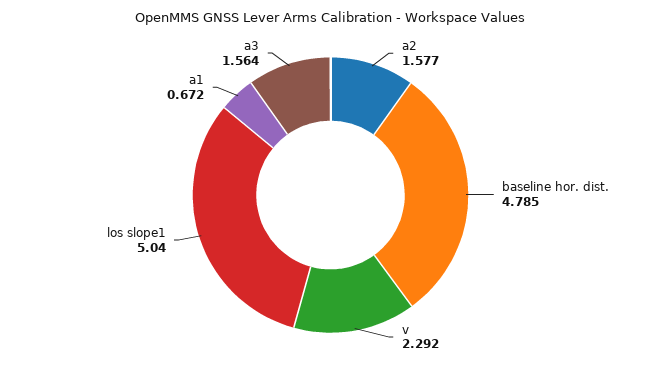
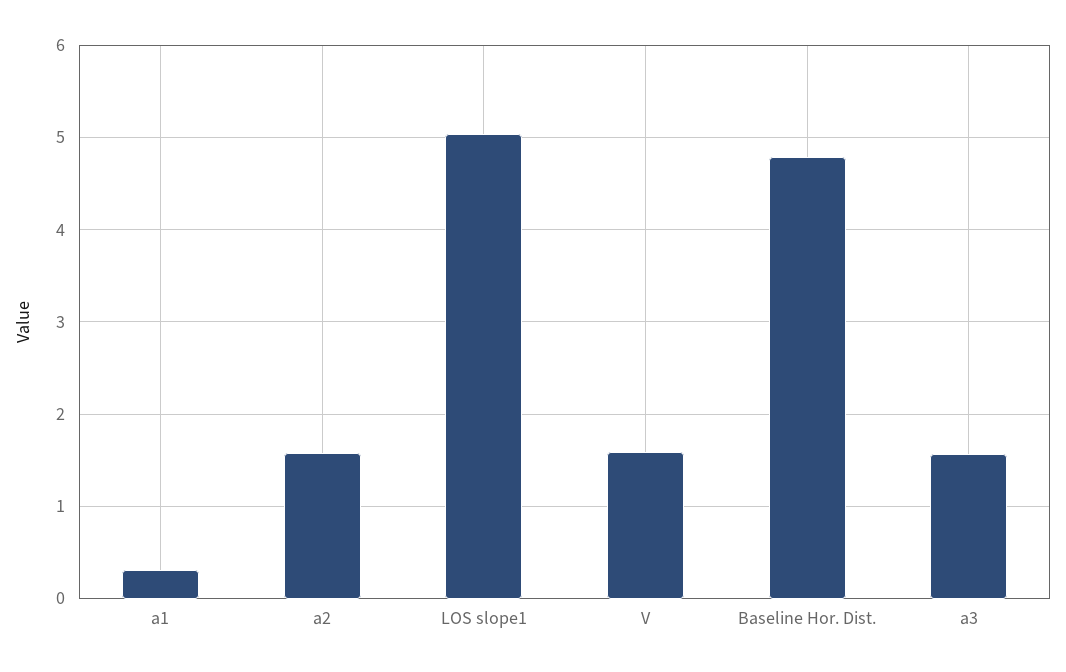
  {
    "a2": 1.577,
    "baseline hor. dist.": 4.785,
-   "v": 2.292,
+   "v": 1.6,
    "los slope1": 5.04,
-   "a1": 0.672,
+   "a1": 0.3,
    "a3": 1.564
  }

